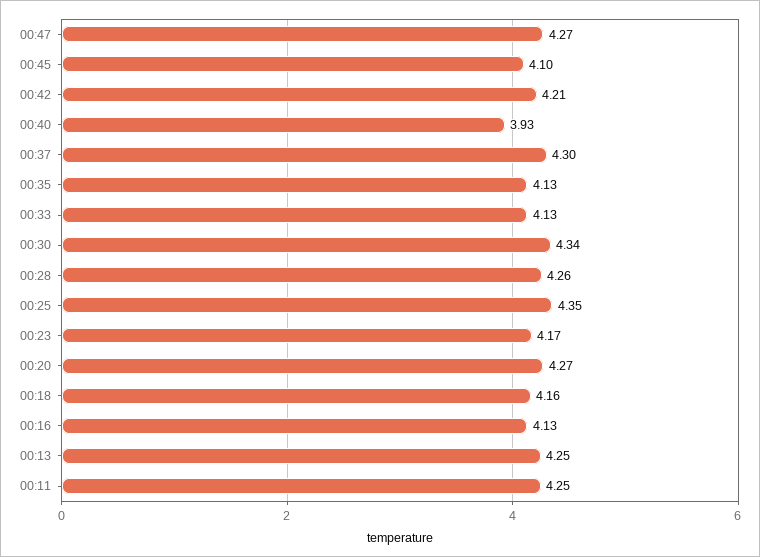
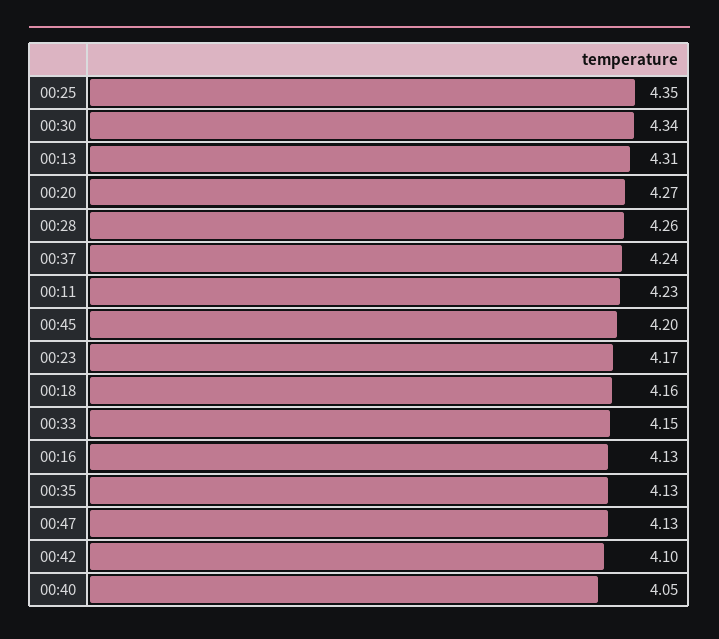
  {
-   "00:47": 4.27,
+   "00:47": 4.13,
-   "00:45": 4.1,
+   "00:45": 4.2,
-   "00:42": 4.21,
+   "00:42": 4.1,
-   "00:40": 3.93,
+   "00:40": 4.05,
-   "00:37": 4.3,
+   "00:37": 4.24,
    "00:35": 4.13,
-   "00:33": 4.13,
+   "00:33": 4.15,
    "00:30": 4.34,
    "00:28": 4.26,
    "00:25": 4.35,
    "00:23": 4.17,
    "00:20": 4.27,
    "00:18": 4.16,
    "00:16": 4.13,
-   "00:13": 4.25,
+   "00:13": 4.31,
-   "00:11": 4.25
+   "00:11": 4.23
  }

